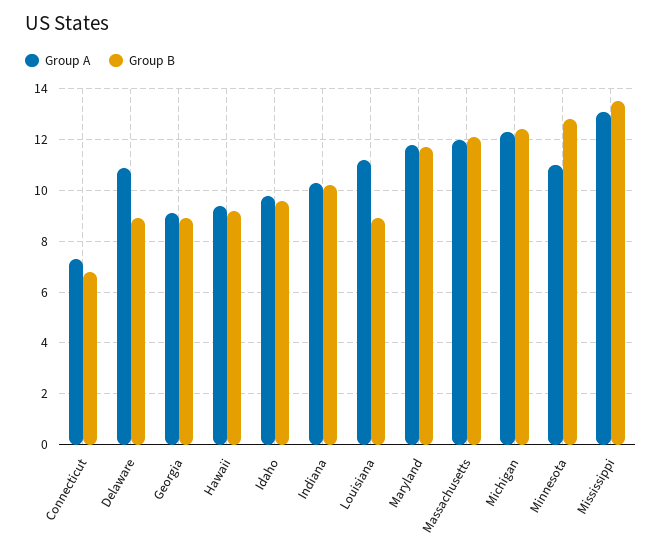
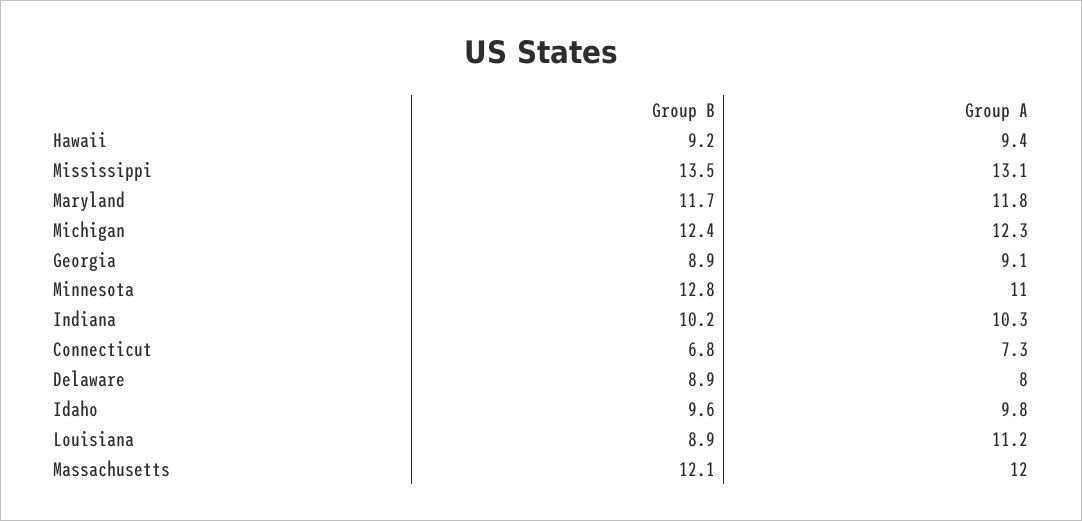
  {
    "Group A": {
      "Connecticut": 7.3,
-     "Delaware": 11,
+     "Delaware": 8,
      "Georgia": 9.1,
      "Hawaii": 9.4,
      "Idaho": 9.8,
      "Indiana": 10.3,
      "Louisiana": 11.2,
      "Maryland": 11.8,
      "Massachusetts": 12,
      "Michigan": 12.3,
      "Minnesota": 11,
      "Mississippi": 13.1
    },
    "Group B": {
      "Connecticut": 6.8,
      "Delaware": 8.9,
      "Georgia": 8.9,
      "Hawaii": 9.2,
      "Idaho": 9.6,
      "Indiana": 10.2,
      "Louisiana": 8.9,
      "Maryland": 11.7,
      "Massachusetts": 12.1,
      "Michigan": 12.4,
      "Minnesota": 12.8,
      "Mississippi": 13.5
    }
  }

